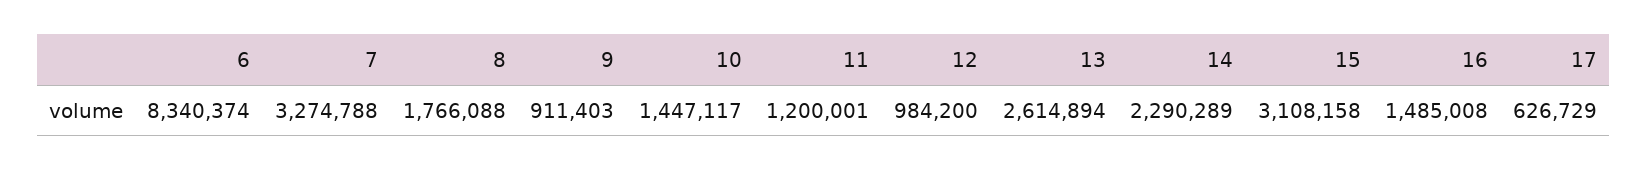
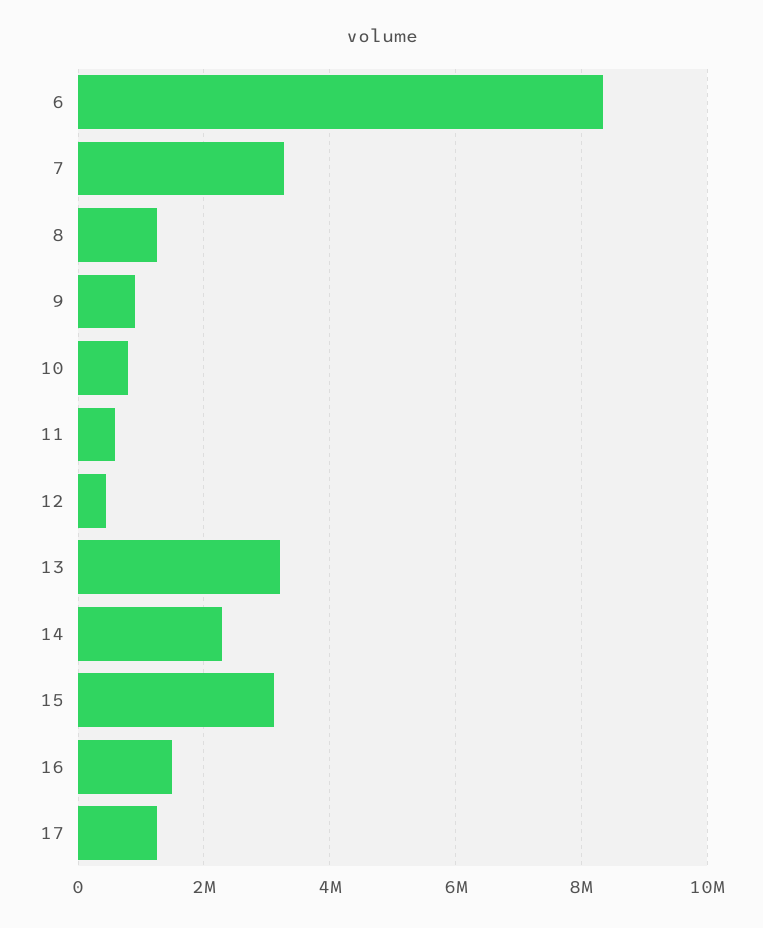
  {
    "6": 8340374,
    "7": 3274788,
-   "8": 1766088,
+   "8": 1200000,
    "9": 911403,
-   "10": 1447117,
+   "10": 800000,
-   "11": 1200001,
+   "11": 600000,
-   "12": 984200,
+   "12": 400000,
-   "13": 2614894,
+   "13": 3200000,
    "14": 2290289,
    "15": 3108158,
    "16": 1485008,
-   "17": 626729
+   "17": 1200000
  }

